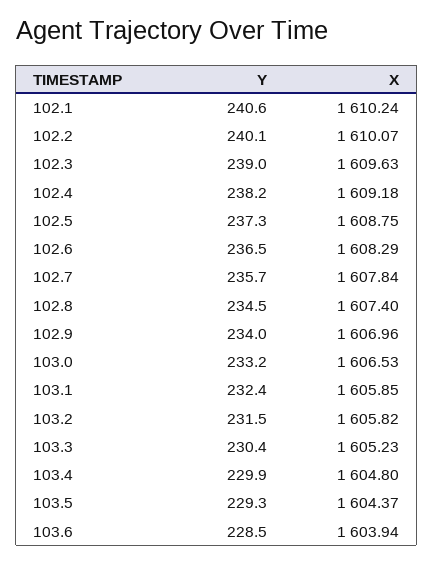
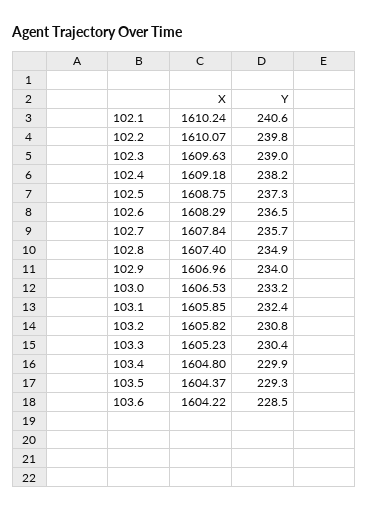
  {
    "Y": {
      "102.1": 240.6,
-     "102.2": 240.1,
+     "102.2": 239.8,
      "102.3": 239,
      "102.4": 238.2,
      "102.5": 237.3,
      "102.6": 236.5,
      "102.7": 235.7,
-     "102.8": 234.5,
+     "102.8": 234.9,
      "102.9": 234,
      "103.0": 233.2,
      "103.1": 232.4,
-     "103.2": 231.5,
+     "103.2": 230.8,
      "103.3": 230.4,
      "103.4": 229.9,
      "103.5": 229.3,
      "103.6": 228.5
    },
    "X": {
      "102.1": 1610.24,
      "102.2": 1610.07,
      "102.3": 1609.63,
      "102.4": 1609.18,
      "102.5": 1608.75,
      "102.6": 1608.29,
      "102.7": 1607.84,
      "102.8": 1607.4,
      "102.9": 1606.96,
      "103.0": 1606.53,
      "103.1": 1605.85,
      "103.2": 1605.82,
      "103.3": 1605.23,
      "103.4": 1604.8,
      "103.5": 1604.37,
-     "103.6": 1603.94
+     "103.6": 1604.22
    }
  }

